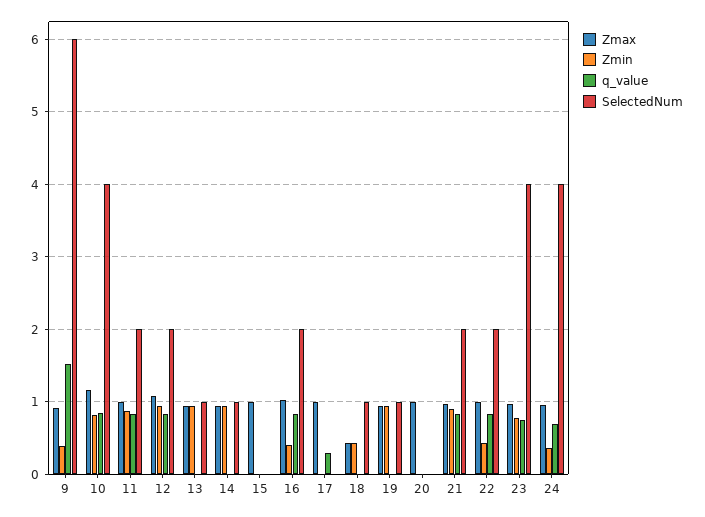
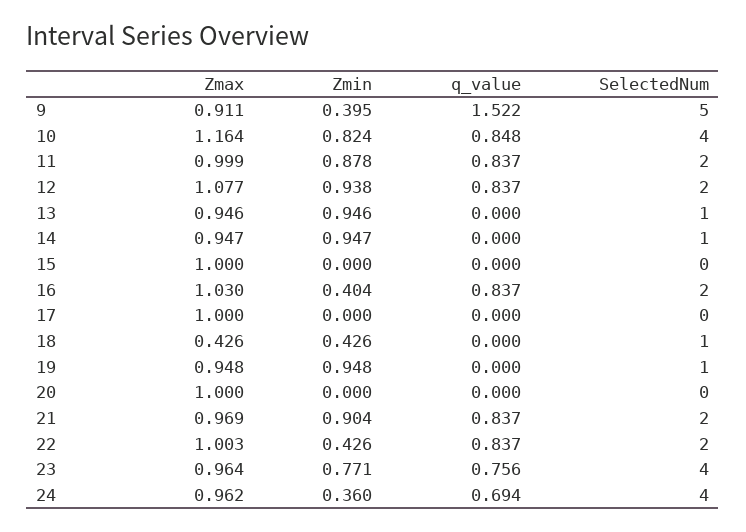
  {
    "Zmax": {
      "9": 0.911,
      "10": 1.164,
      "11": 0.999,
      "12": 1.077,
      "13": 0.946,
      "14": 0.947,
      "15": 1,
      "16": 1.03,
      "17": 1,
      "18": 0.426,
      "19": 0.948,
      "20": 1,
      "21": 0.969,
      "22": 1.003,
      "23": 0.964,
      "24": 0.962
    },
    "Zmin": {
      "9": 0.395,
      "10": 0.824,
      "11": 0.878,
      "12": 0.938,
      "13": 0.946,
      "14": 0.947,
      "15": 0,
      "16": 0.404,
      "17": 0,
      "18": 0.426,
      "19": 0.948,
      "20": 0,
      "21": 0.904,
      "22": 0.426,
      "23": 0.771,
      "24": 0.36
    },
    "q_value": {
      "9": 1.522,
      "10": 0.848,
      "11": 0.837,
      "12": 0.837,
      "13": 0,
      "14": 0,
      "15": 0,
      "16": 0.837,
-     "17": 0.3,
+     "17": 0,
      "18": 0,
      "19": 0,
      "20": 0,
      "21": 0.837,
      "22": 0.837,
      "23": 0.756,
      "24": 0.694
    },
    "SelectedNum": {
-     "9": 6,
+     "9": 5,
      "10": 4,
      "11": 2,
      "12": 2,
      "13": 1,
      "14": 1,
      "15": 0,
      "16": 2,
      "17": 0,
      "18": 1,
      "19": 1,
      "20": 0,
      "21": 2,
      "22": 2,
      "23": 4,
      "24": 4
    }
  }

